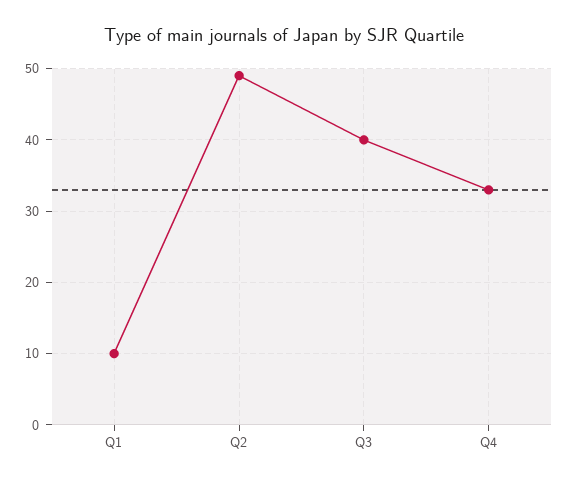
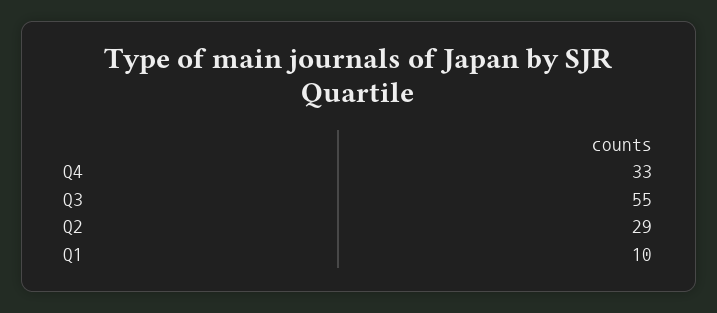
  {
    "Q1": 10,
-   "Q2": 49,
+   "Q2": 29,
-   "Q3": 40,
+   "Q3": 55,
    "Q4": 33
  }

